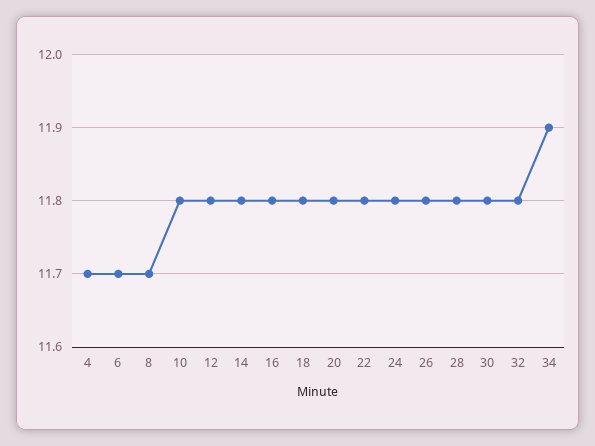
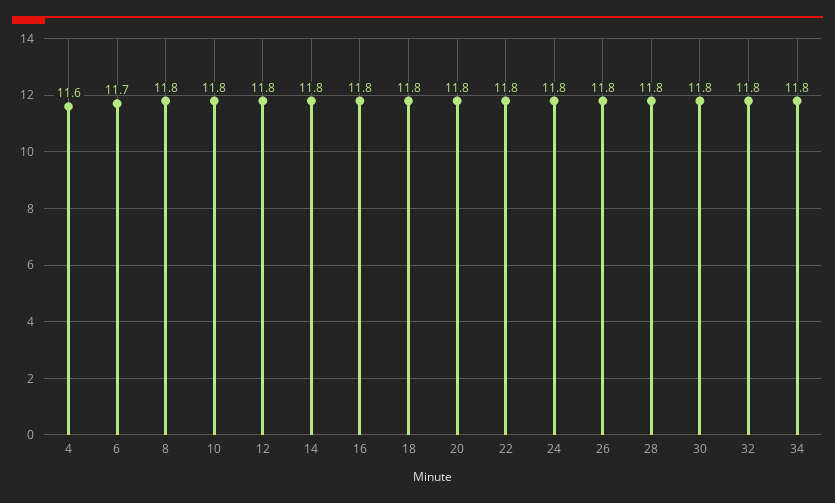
  {
-   "4": 11.7,
+   "4": 11.6,
    "6": 11.7,
-   "8": 11.7,
+   "8": 11.8,
    "10": 11.8,
    "12": 11.8,
    "14": 11.8,
    "16": 11.8,
    "18": 11.8,
    "20": 11.8,
    "22": 11.8,
    "24": 11.8,
    "26": 11.8,
    "28": 11.8,
    "30": 11.8,
    "32": 11.8,
-   "34": 11.9
+   "34": 11.8
  }

